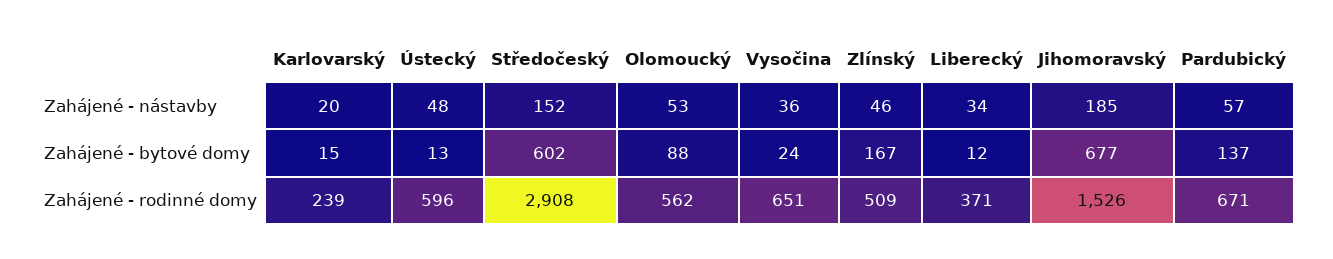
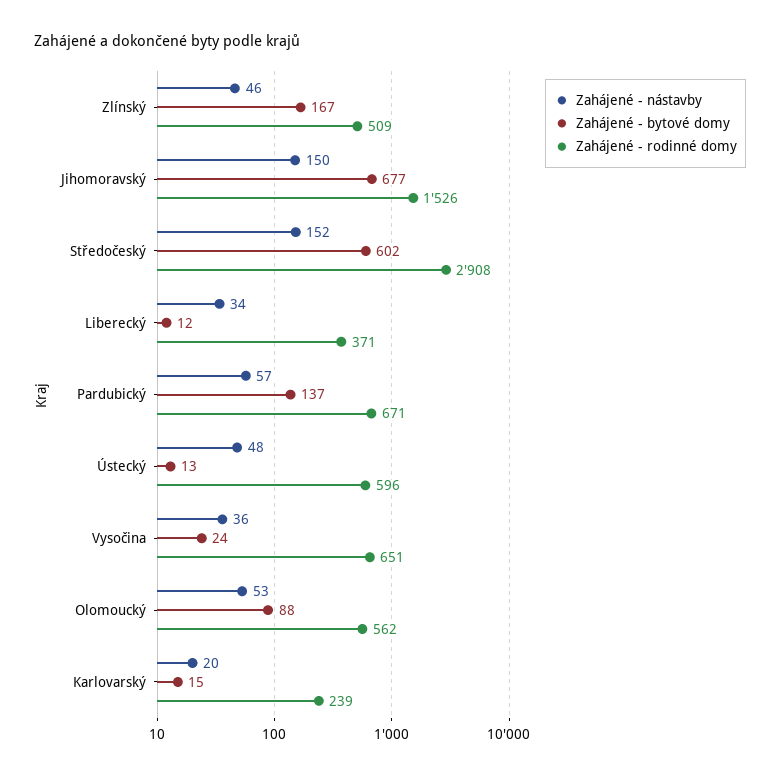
  {
    "Zahájené - nástavby": {
      "Karlovarský": 20,
      "Ústecký": 48,
      "Středočeský": 152,
      "Olomoucký": 53,
      "Vysočina": 36,
      "Zlínský": 46,
      "Liberecký": 34,
-     "Jihomoravský": 185,
+     "Jihomoravský": 150,
      "Pardubický": 57
    },
    "Zahájené - bytové domy": {
      "Karlovarský": 15,
      "Ústecký": 13,
      "Středočeský": 602,
      "Olomoucký": 88,
      "Vysočina": 24,
      "Zlínský": 167,
      "Liberecký": 12,
      "Jihomoravský": 677,
      "Pardubický": 137
    },
    "Zahájené - rodinné domy": {
      "Karlovarský": 239,
      "Ústecký": 596,
      "Středočeský": 2908,
      "Olomoucký": 562,
      "Vysočina": 651,
      "Zlínský": 509,
      "Liberecký": 371,
      "Jihomoravský": 1526,
      "Pardubický": 671
    }
  }

